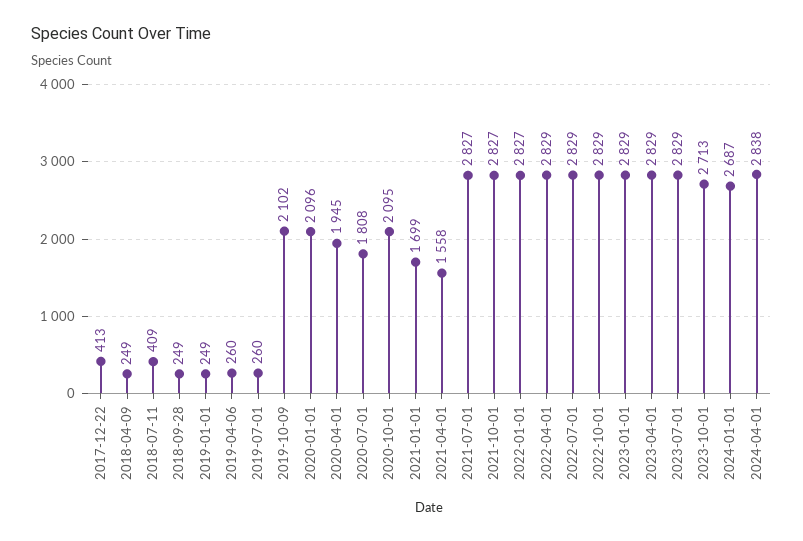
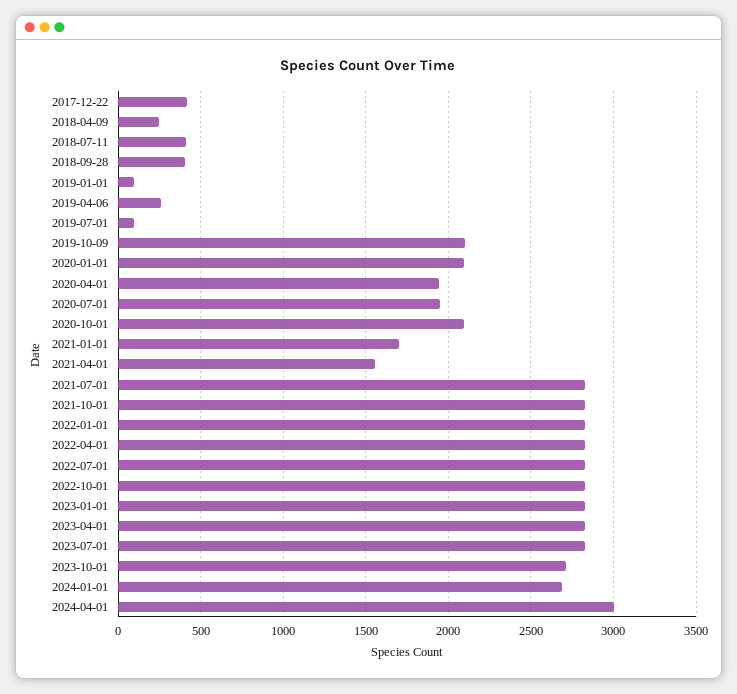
  {
    "2017-12-22": 413,
    "2018-04-09": 249,
    "2018-07-11": 409,
-   "2018-09-28": 249,
+   "2018-09-28": 400,
-   "2019-01-01": 249,
+   "2019-01-01": 100,
    "2019-04-06": 260,
-   "2019-07-01": 260,
+   "2019-07-01": 100,
    "2019-10-09": 2102,
    "2020-01-01": 2096,
    "2020-04-01": 1945,
-   "2020-07-01": 1808,
+   "2020-07-01": 1950,
    "2020-10-01": 2095,
    "2021-01-01": 1699,
    "2021-04-01": 1558,
    "2021-07-01": 2827,
    "2021-10-01": 2827,
    "2022-01-01": 2827,
    "2022-04-01": 2829,
    "2022-07-01": 2829,
    "2022-10-01": 2829,
    "2023-01-01": 2829,
    "2023-04-01": 2829,
    "2023-07-01": 2829,
    "2023-10-01": 2713,
    "2024-01-01": 2687,
-   "2024-04-01": 2838
+   "2024-04-01": 3000
  }

